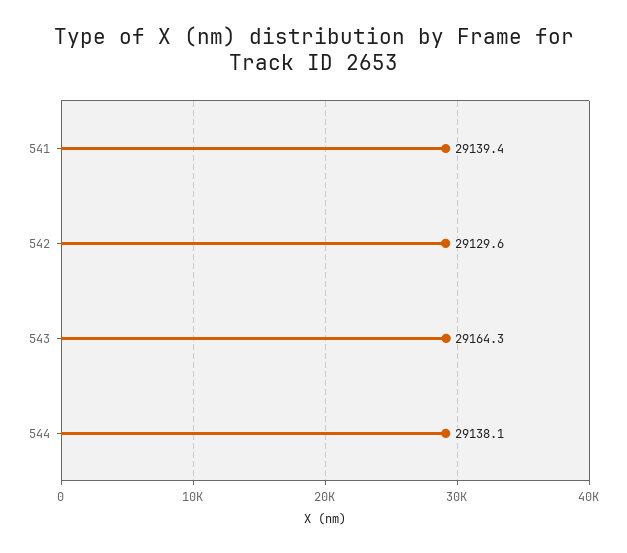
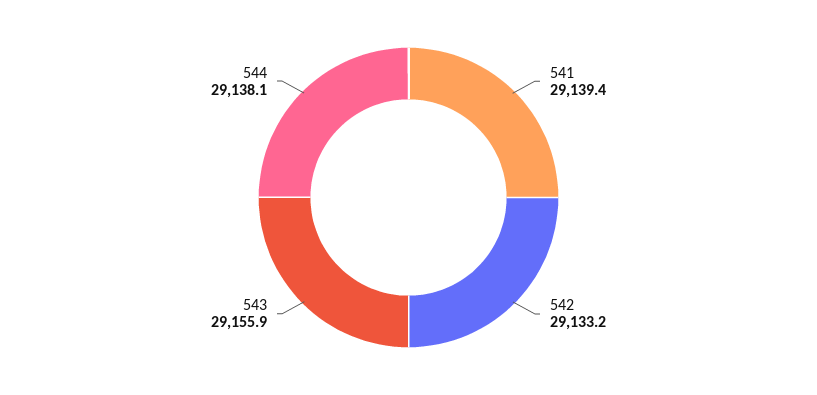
  {
    "541": 29139.4,
-   "542": 29129.6,
+   "542": 29133.2,
-   "543": 29164.3,
+   "543": 29155.9,
    "544": 29138.1
  }

